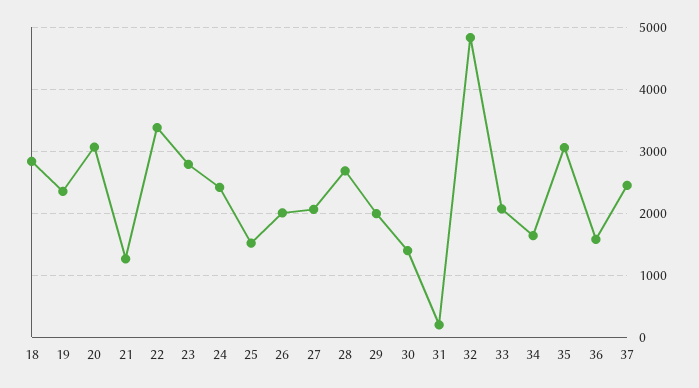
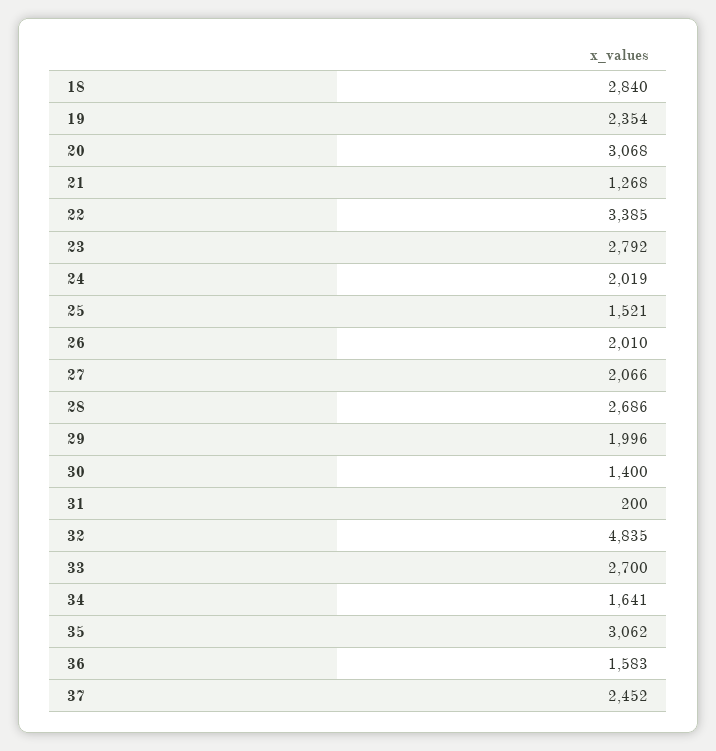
  {
    "18": 2840,
    "19": 2354,
    "20": 3068,
    "21": 1268,
    "22": 3385,
    "23": 2792,
-   "24": 2400,
+   "24": 2019,
    "25": 1521,
    "26": 2010,
    "27": 2066,
    "28": 2686,
    "29": 1996,
    "30": 1400,
    "31": 200,
    "32": 4835,
-   "33": 2100,
+   "33": 2700,
    "34": 1641,
    "35": 3062,
    "36": 1583,
    "37": 2452
  }

